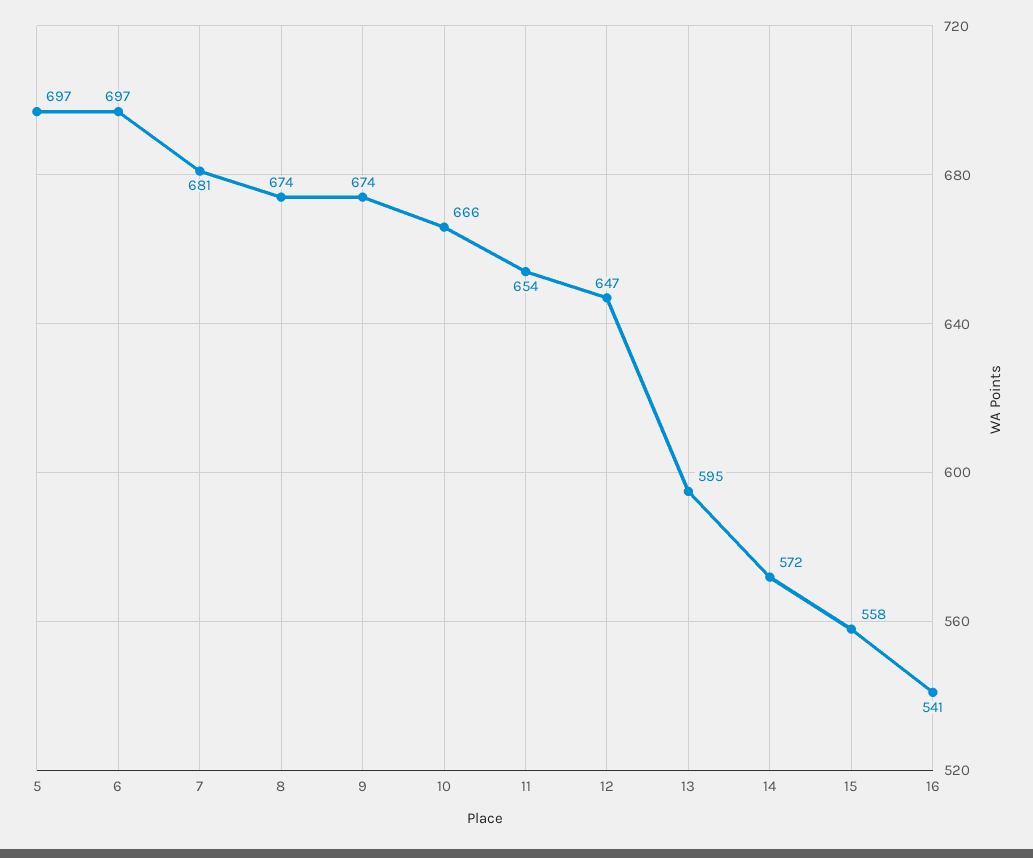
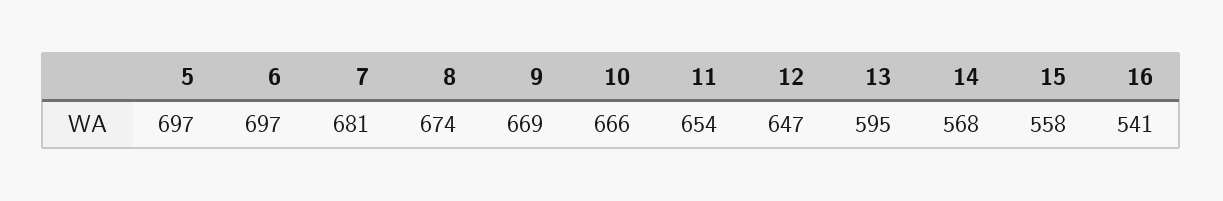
  {
    "5": 697,
    "6": 697,
    "7": 681,
    "8": 674,
-   "9": 674,
+   "9": 669,
    "10": 666,
    "11": 654,
    "12": 647,
    "13": 595,
-   "14": 572,
+   "14": 568,
    "15": 558,
    "16": 541
  }

